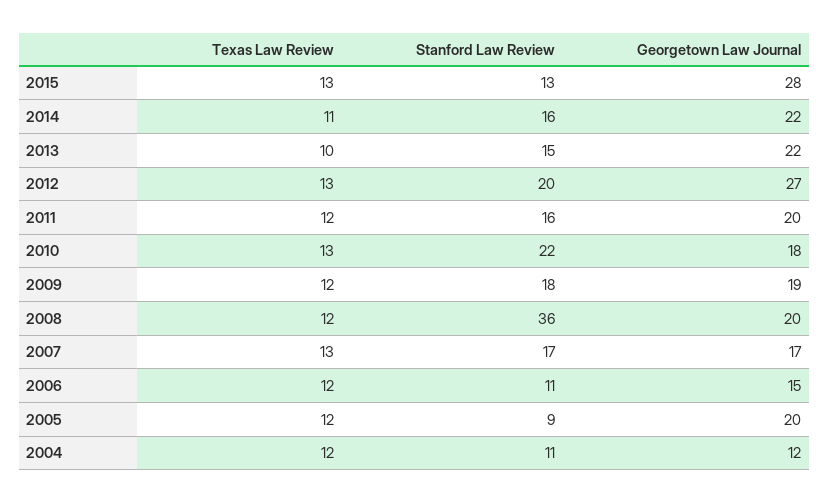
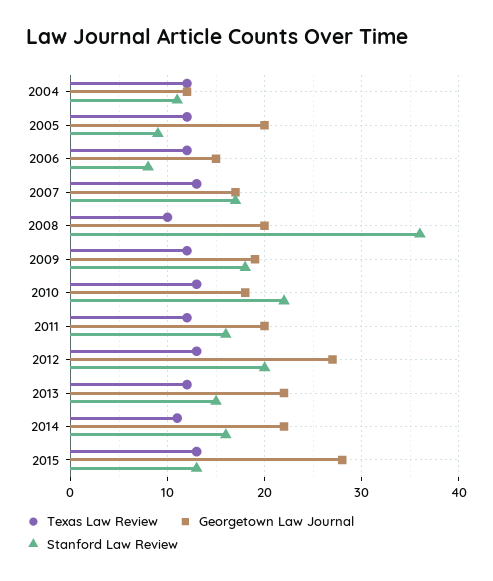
  {
    "Texas Law Review": {
      "2015": 13,
      "2014": 11,
-     "2013": 10,
+     "2013": 12,
      "2012": 13,
      "2011": 12,
      "2010": 13,
      "2009": 12,
-     "2008": 12,
+     "2008": 10,
      "2007": 13,
      "2006": 12,
      "2005": 12,
      "2004": 12
    },
    "Stanford Law Review": {
      "2015": 13,
      "2014": 16,
      "2013": 15,
      "2012": 20,
      "2011": 16,
      "2010": 22,
      "2009": 18,
      "2008": 36,
      "2007": 17,
-     "2006": 11,
+     "2006": 8,
      "2005": 9,
      "2004": 11
    },
    "Georgetown Law Journal": {
      "2015": 28,
      "2014": 22,
      "2013": 22,
      "2012": 27,
      "2011": 20,
      "2010": 18,
      "2009": 19,
      "2008": 20,
      "2007": 17,
      "2006": 15,
      "2005": 20,
      "2004": 12
    }
  }

